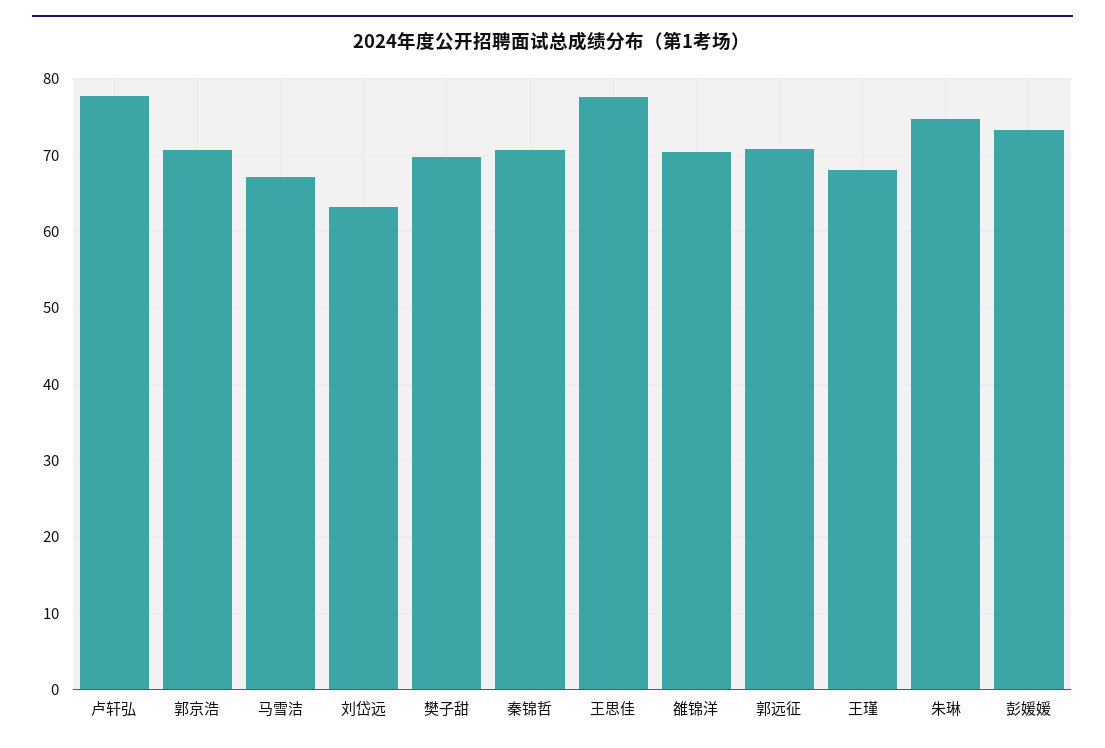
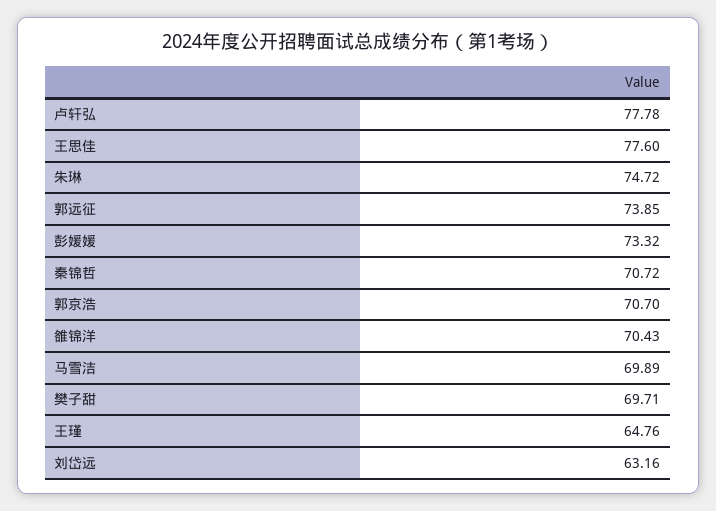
  {
    "卢轩弘": 77.78,
    "郭京浩": 70.7,
-   "马雪洁": 67,
+   "马雪洁": 69.89,
    "刘岱远": 63.16,
    "樊子甜": 69.71,
    "秦锦哲": 70.72,
    "王思佳": 77.6,
    "雒锦洋": 70.43,
-   "郭远征": 71,
+   "郭远征": 73.85,
-   "王瑾": 68,
+   "王瑾": 64.76,
    "朱琳": 74.72,
    "彭媛媛": 73.32
  }

